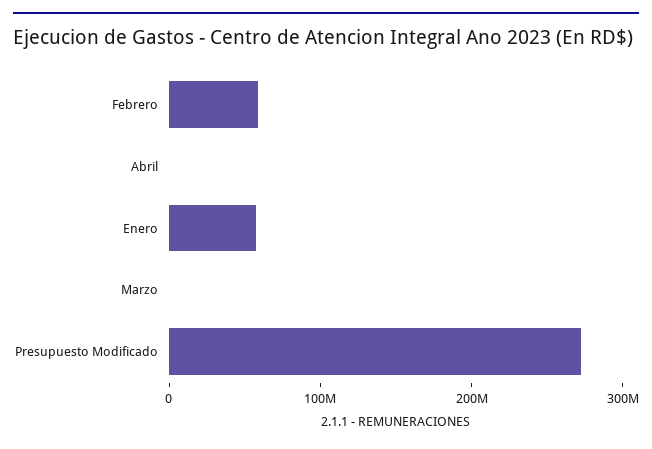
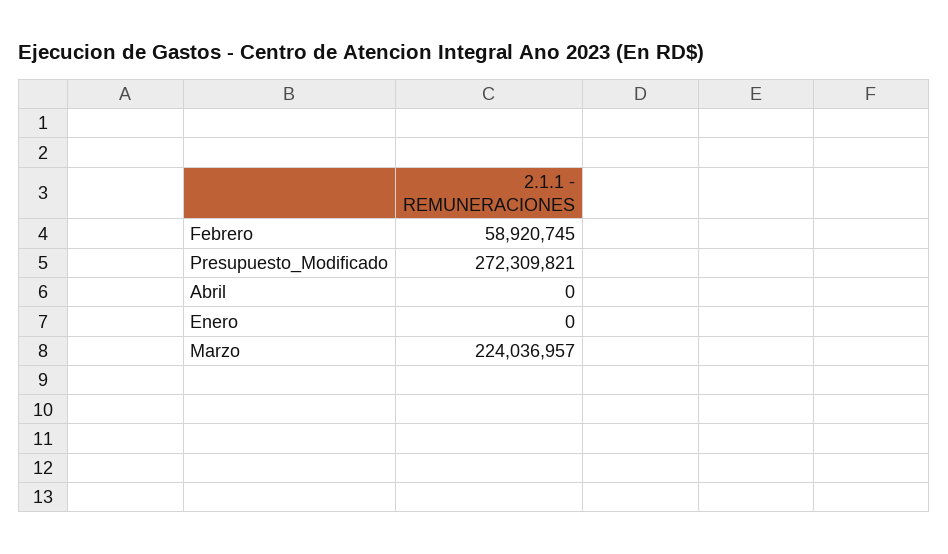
  {
    "Febrero": 58920745,
    "Abril": 0,
-   "Enero": 60000000,
+   "Enero": 0,
-   "Marzo": 0,
+   "Marzo": 224036957,
    "Presupuesto Modificado": 272309821
  }

